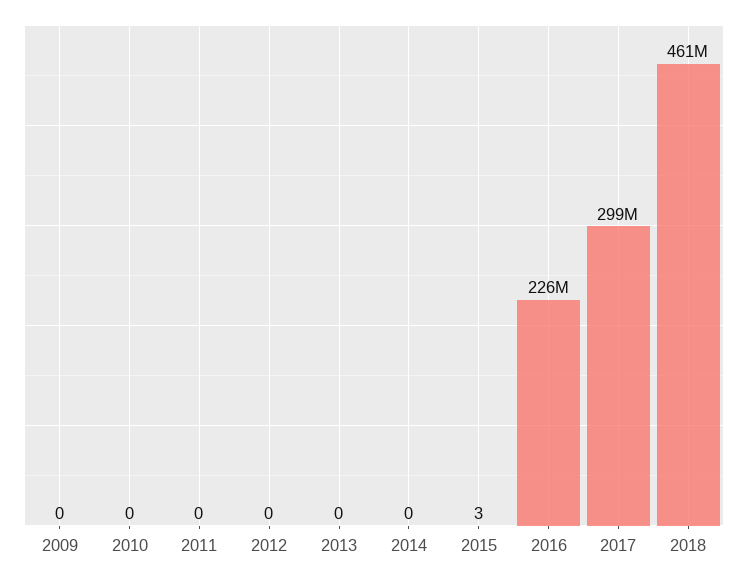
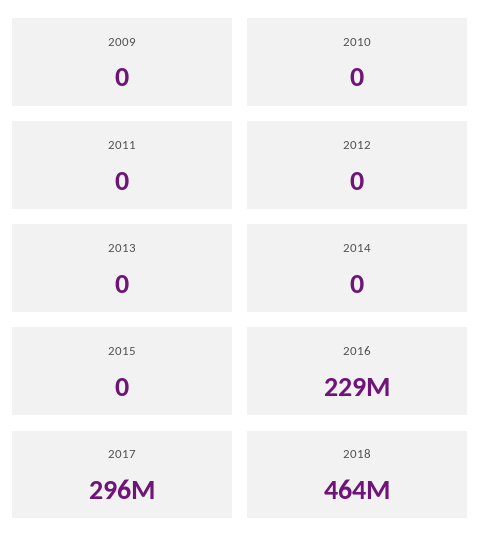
  {
    "2009": 0,
    "2010": 0,
    "2011": 0,
    "2012": 0,
    "2013": 0,
    "2014": 0,
-   "2015": 3,
+   "2015": 0,
-   "2016": 226000000,
+   "2016": 229000000,
-   "2017": 299000000,
+   "2017": 296000000,
-   "2018": 461000000
+   "2018": 464000000
  }

